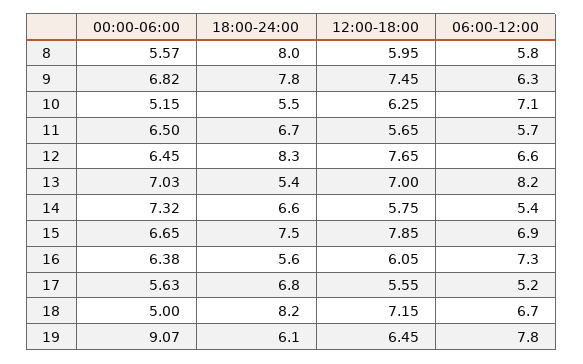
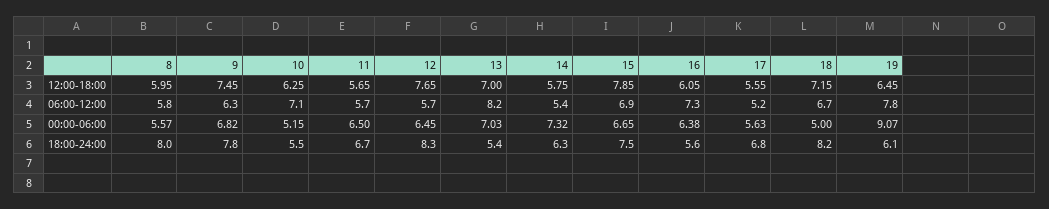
  {
    "00:00-06:00": {
      "8": 5.57,
      "9": 6.82,
      "10": 5.15,
      "11": 6.5,
      "12": 6.45,
      "13": 7.03,
      "14": 7.32,
      "15": 6.65,
      "16": 6.38,
      "17": 5.63,
      "18": 5,
      "19": 9.07
    },
    "18:00-24:00": {
      "8": 8,
      "9": 7.8,
      "10": 5.5,
      "11": 6.7,
      "12": 8.3,
      "13": 5.4,
-     "14": 6.6,
+     "14": 6.3,
      "15": 7.5,
      "16": 5.6,
      "17": 6.8,
      "18": 8.2,
      "19": 6.1
    },
    "12:00-18:00": {
      "8": 5.95,
      "9": 7.45,
      "10": 6.25,
      "11": 5.65,
      "12": 7.65,
      "13": 7,
      "14": 5.75,
      "15": 7.85,
      "16": 6.05,
      "17": 5.55,
      "18": 7.15,
      "19": 6.45
    },
    "06:00-12:00": {
      "8": 5.8,
      "9": 6.3,
      "10": 7.1,
      "11": 5.7,
-     "12": 6.6,
+     "12": 5.7,
      "13": 8.2,
      "14": 5.4,
      "15": 6.9,
      "16": 7.3,
      "17": 5.2,
      "18": 6.7,
      "19": 7.8
    }
  }

